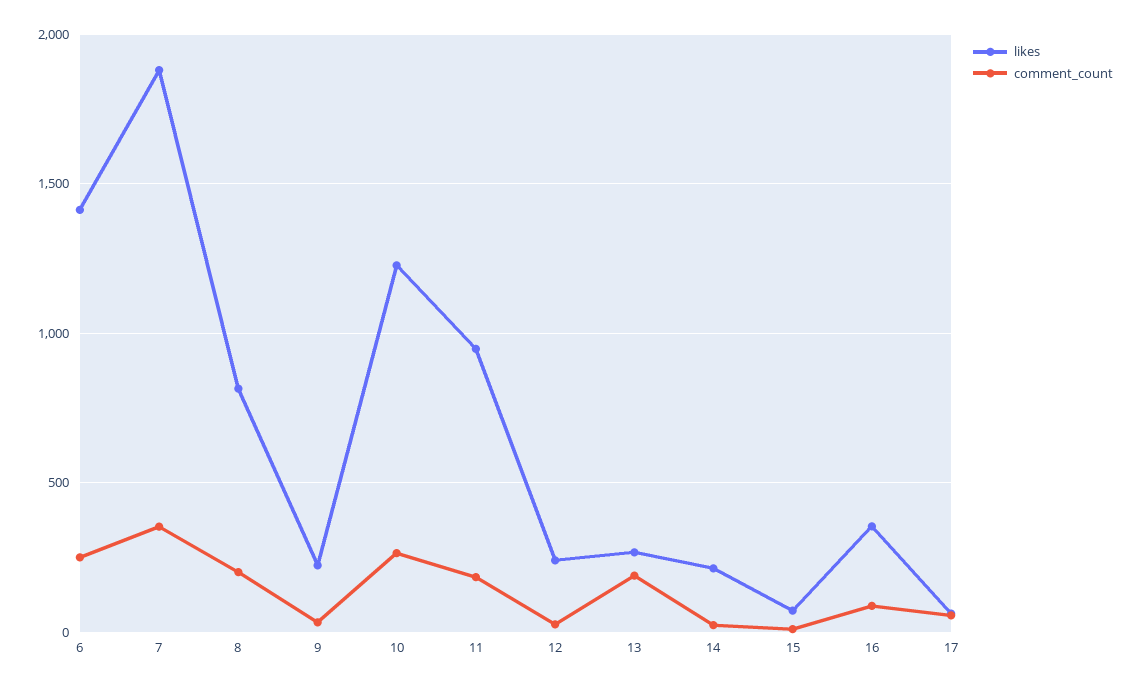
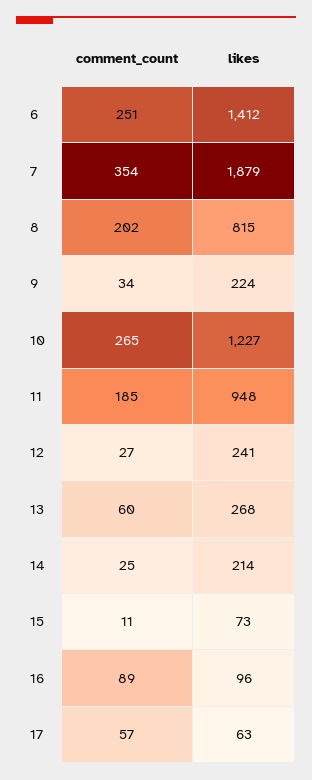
  {
    "likes": {
      "6": 1412,
      "7": 1879,
      "8": 815,
      "9": 224,
      "10": 1227,
      "11": 948,
      "12": 241,
      "13": 268,
      "14": 214,
      "15": 73,
-     "16": 350,
+     "16": 96,
      "17": 63
    },
    "comment_count": {
      "6": 251,
      "7": 354,
      "8": 202,
      "9": 34,
      "10": 265,
      "11": 185,
      "12": 27,
-     "13": 200,
+     "13": 60,
      "14": 25,
      "15": 11,
      "16": 89,
      "17": 57
    }
  }

